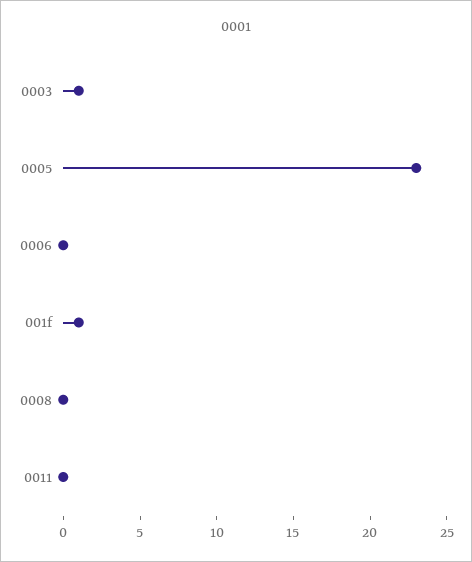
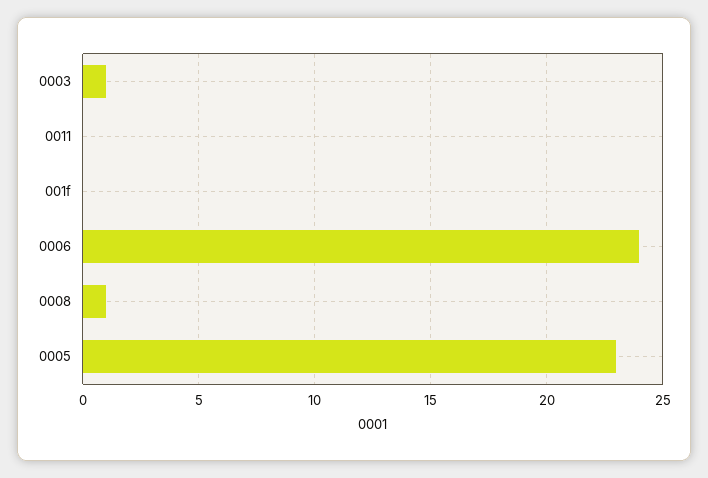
  {
    "0003": 1,
    "0005": 23,
-   "0006": 0,
+   "0006": 24,
-   "001f": 1,
+   "001f": 0,
-   "0008": 0,
+   "0008": 1,
    "0011": 0
  }

